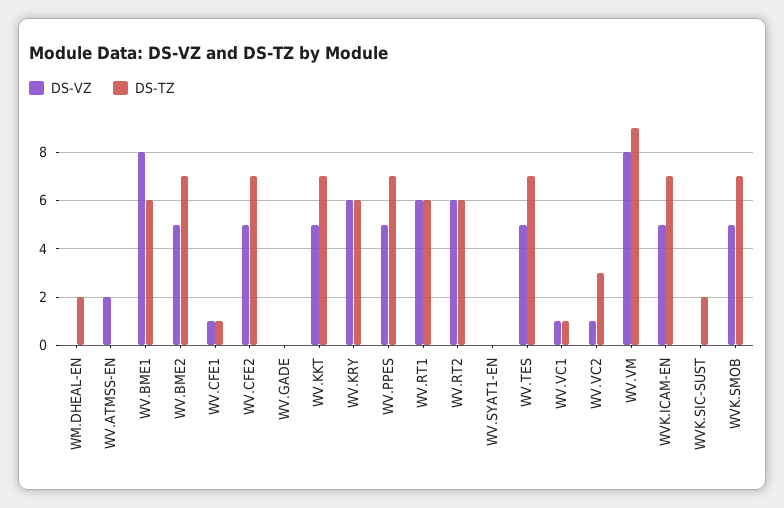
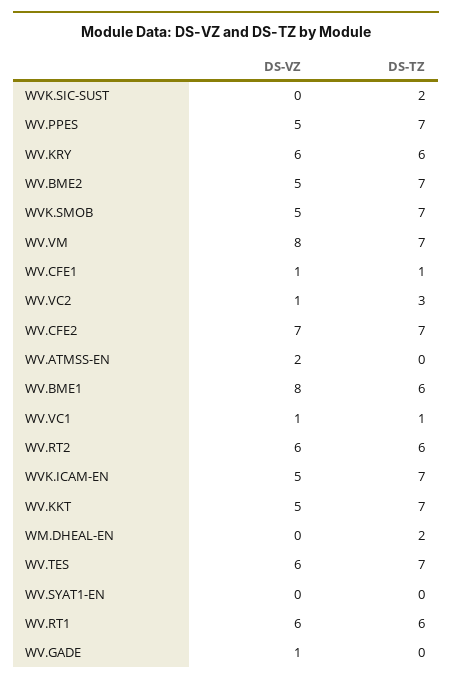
  {
    "DS-VZ": {
      "WM.DHEAL-EN": 0,
      "WV.ATMSS-EN": 2,
      "WV.BME1": 8,
      "WV.BME2": 5,
      "WV.CFE1": 1,
-     "WV.CFE2": 5,
+     "WV.CFE2": 7,
-     "WV.GADE": 0,
+     "WV.GADE": 1,
      "WV.KKT": 5,
      "WV.KRY": 6,
      "WV.PPES": 5,
      "WV.RT1": 6,
      "WV.RT2": 6,
      "WV.SYAT1-EN": 0,
-     "WV.TES": 5,
+     "WV.TES": 6,
      "WV.VC1": 1,
      "WV.VC2": 1,
      "WV.VM": 8,
      "WVK.ICAM-EN": 5,
      "WVK.SIC-SUST": 0,
      "WVK.SMOB": 5
    },
    "DS-TZ": {
      "WM.DHEAL-EN": 2,
      "WV.ATMSS-EN": 0,
      "WV.BME1": 6,
      "WV.BME2": 7,
      "WV.CFE1": 1,
      "WV.CFE2": 7,
      "WV.GADE": 0,
      "WV.KKT": 7,
      "WV.KRY": 6,
      "WV.PPES": 7,
      "WV.RT1": 6,
      "WV.RT2": 6,
      "WV.SYAT1-EN": 0,
      "WV.TES": 7,
      "WV.VC1": 1,
      "WV.VC2": 3,
-     "WV.VM": 9,
+     "WV.VM": 7,
      "WVK.ICAM-EN": 7,
      "WVK.SIC-SUST": 2,
      "WVK.SMOB": 7
    }
  }

